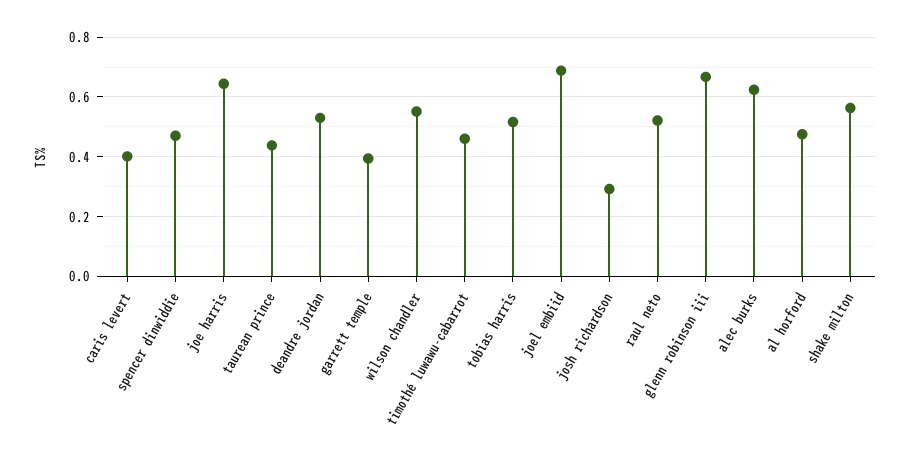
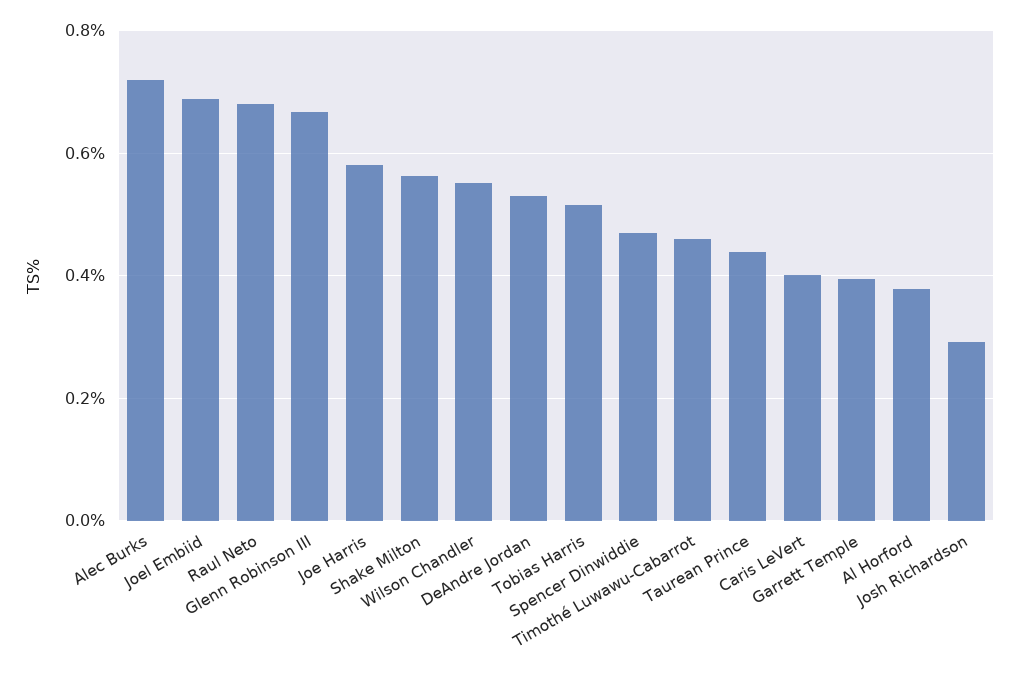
  {
    "caris levert": 0.4,
    "spencer dinwiddie": 0.48,
-   "joe harris": 0.65,
+   "joe harris": 0.58,
    "taurean prince": 0.44,
    "deandre jordan": 0.54,
    "garrett temple": 0.4,
    "wilson chandler": 0.56,
    "timothé luwawu-cabarrot": 0.46,
    "tobias harris": 0.52,
    "joel embiid": 0.68,
    "josh richardson": 0.3,
-   "raul neto": 0.525,
+   "raul neto": 0.68,
    "glenn robinson iii": 0.66,
-   "alec burks": 0.625,
+   "alec burks": 0.72,
-   "al horford": 0.475,
+   "al horford": 0.38,
    "shake milton": 0.56
  }

